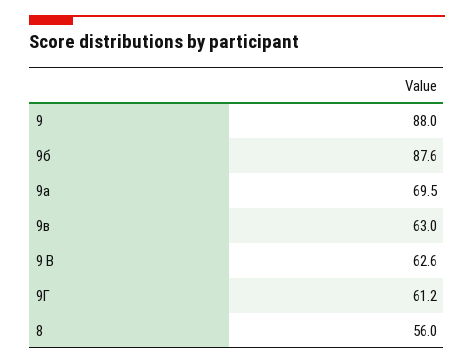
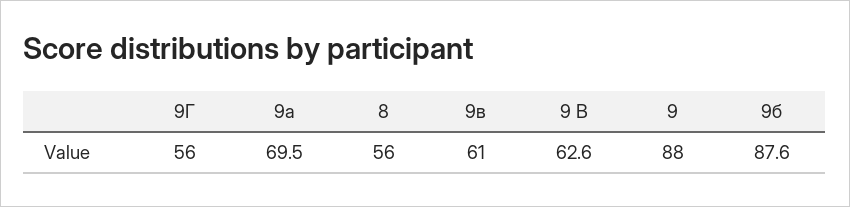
  {
    "9": 88,
    "9б": 87.6,
    "9а": 69.5,
-   "9в": 63,
+   "9в": 61,
    "9 В": 62.6,
-   "9Г": 61.2,
+   "9Г": 56,
    "8": 56
  }

